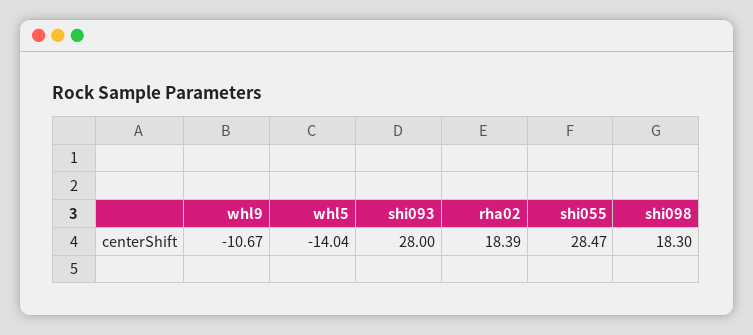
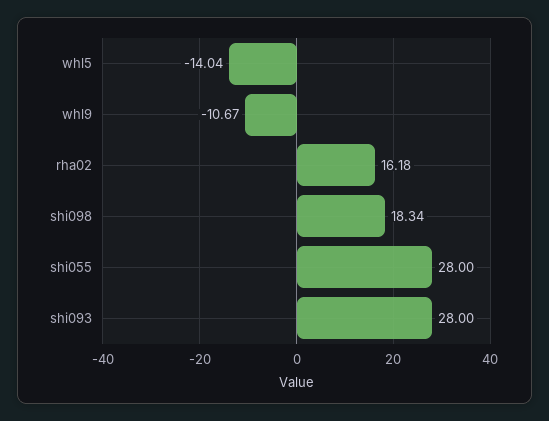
  {
    "whl9": -10.67,
    "whl5": -14.04,
    "shi093": 28,
-   "rha02": 18.39,
+   "rha02": 16.18,
-   "shi055": 28.47,
+   "shi055": 28,
-   "shi098": 18.3
+   "shi098": 18.34
  }

